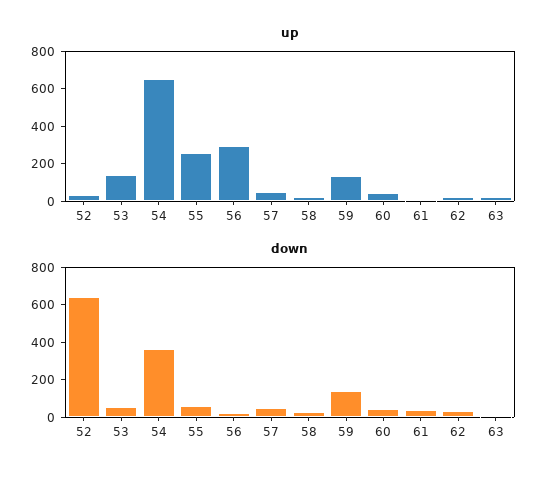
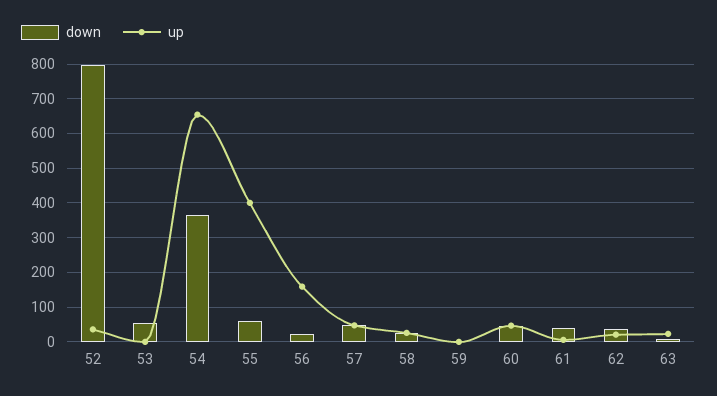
  {
    "up": {
      "52": 40,
-     "53": 150,
+     "53": 0,
      "54": 660,
-     "55": 250,
+     "55": 400,
-     "56": 300,
+     "56": 160,
      "57": 40,
      "58": 20,
-     "59": 150,
+     "59": 0,
      "60": 40,
      "61": 0,
      "62": 20,
      "63": 20
    },
    "down": {
-     "52": 650,
+     "52": 800,
      "53": 60,
      "54": 360,
      "55": 60,
      "56": 20,
      "57": 40,
      "58": 20,
-     "59": 150,
+     "59": 0,
      "60": 40,
      "61": 40,
      "62": 40,
      "63": 0
    }
  }

